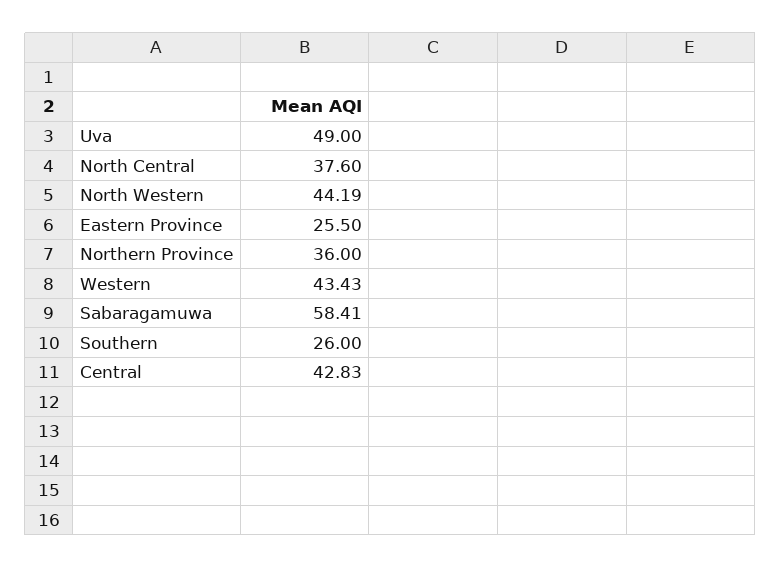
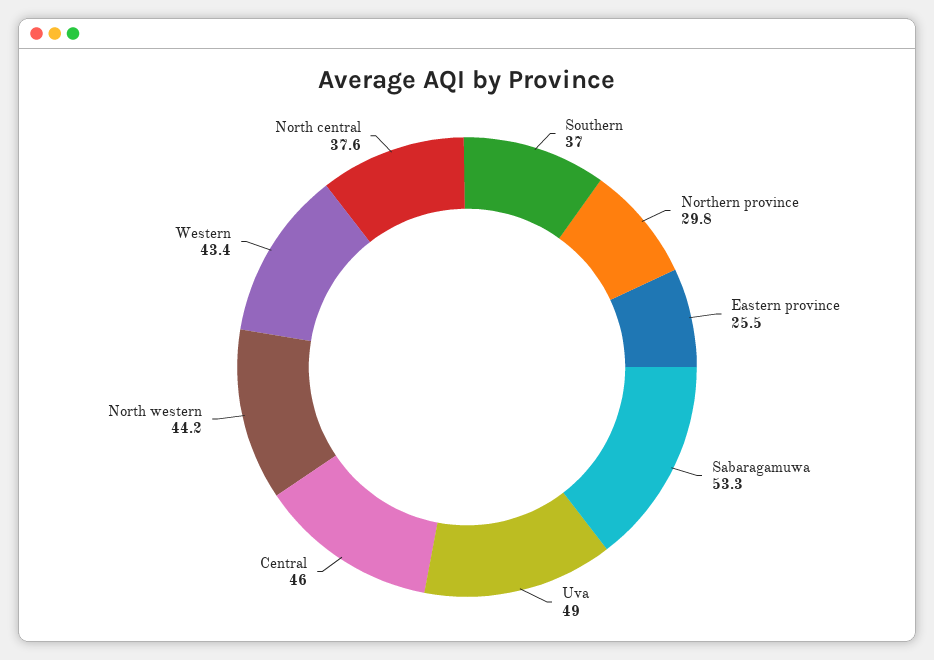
  {
    "Uva": 49,
    "North Central": 37.6,
    "North Western": 44.19,
    "Eastern Province": 25.5,
-   "Northern Province": 36,
+   "Northern Province": 29.8,
    "Western": 43.43,
-   "Sabaragamuwa": 58.41,
+   "Sabaragamuwa": 53.3,
-   "Southern": 26,
+   "Southern": 37,
-   "Central": 42.83
+   "Central": 46
  }

